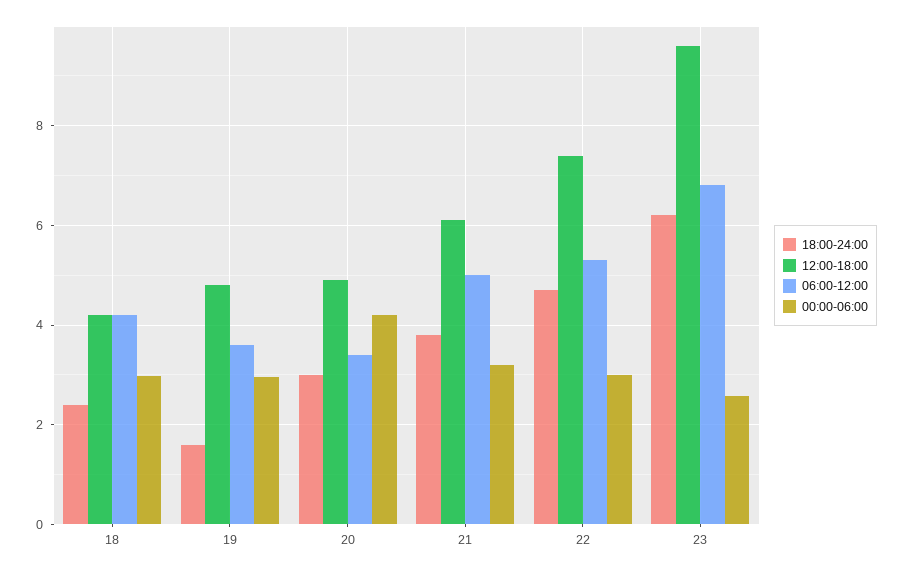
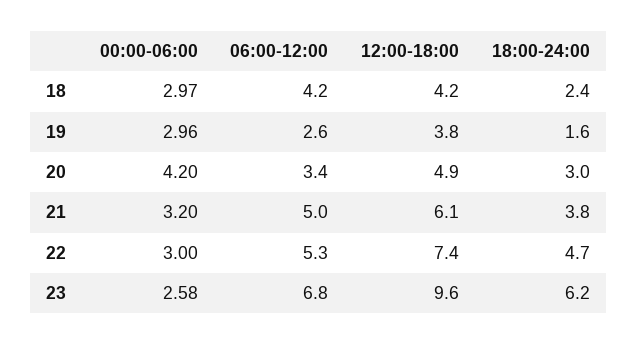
  {
    "18:00-24:00": {
      "18": 2.4,
      "19": 1.6,
      "20": 3,
      "21": 3.8,
      "22": 4.7,
      "23": 6.2
    },
    "12:00-18:00": {
      "18": 4.2,
-     "19": 4.8,
+     "19": 3.8,
      "20": 4.9,
      "21": 6.1,
      "22": 7.4,
      "23": 9.6
    },
    "06:00-12:00": {
      "18": 4.2,
-     "19": 3.6,
+     "19": 2.6,
      "20": 3.4,
      "21": 5,
      "22": 5.3,
      "23": 6.8
    },
    "00:00-06:00": {
      "18": 2.97,
      "19": 2.96,
      "20": 4.2,
      "21": 3.2,
      "22": 3,
      "23": 2.58
    }
  }

